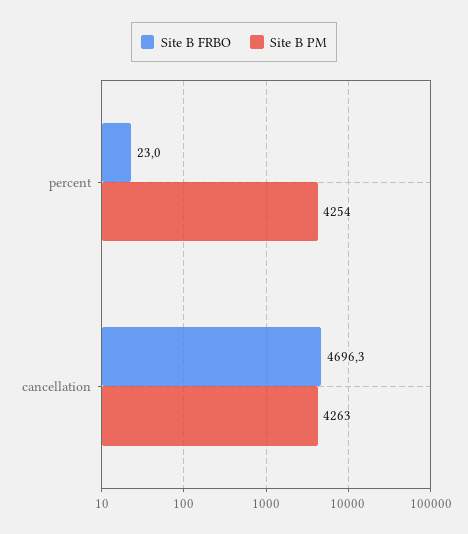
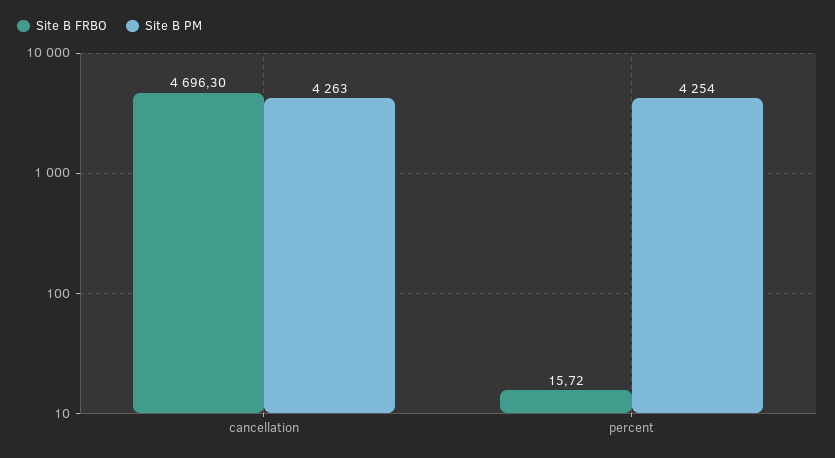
  {
    "Site B FRBO": {
-     "percent": 23,
+     "percent": 15.72,
      "cancellation": 4696.3
    },
    "Site B PM": {
      "percent": 4254,
      "cancellation": 4263
    }
  }

